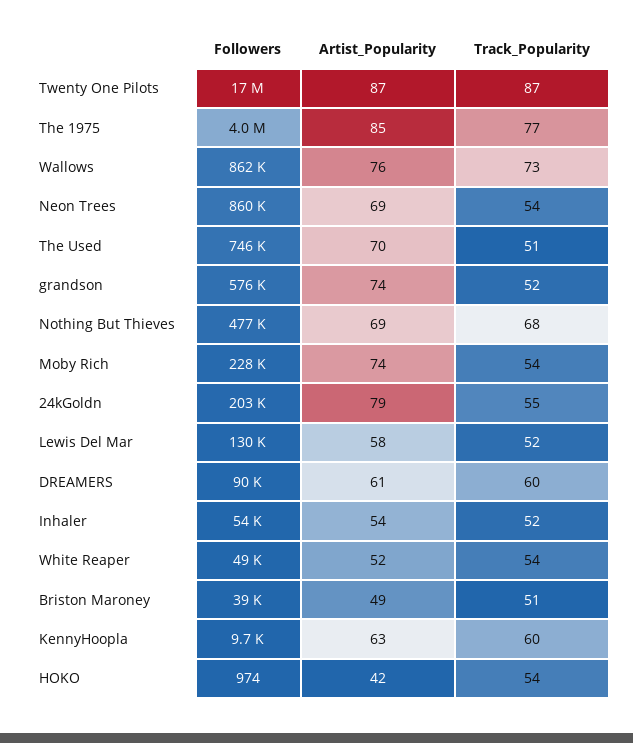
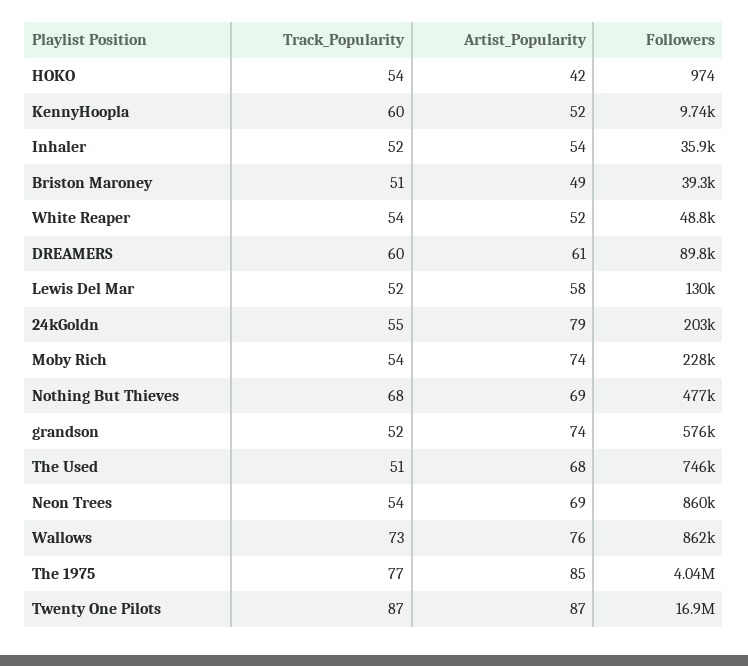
  {
    "Followers": {
      "Twenty One Pilots": 16900000,
      "The 1975": 4040000,
      "Wallows": 862000,
      "Neon Trees": 860000,
      "The Used": 746000,
      "grandson": 576000,
      "Nothing But Thieves": 477000,
      "Moby Rich": 228000,
      "24kGoldn": 203000,
      "Lewis Del Mar": 130000,
      "DREAMERS": 89800,
-     "Inhaler": 54000,
+     "Inhaler": 35900,
      "White Reaper": 48800,
      "Briston Maroney": 39300,
      "KennyHoopla": 9740,
      "HOKO": 974
    },
    "Artist_Popularity": {
      "Twenty One Pilots": 87,
      "The 1975": 85,
      "Wallows": 76,
      "Neon Trees": 69,
-     "The Used": 70,
+     "The Used": 68,
      "grandson": 74,
      "Nothing But Thieves": 69,
      "Moby Rich": 74,
      "24kGoldn": 79,
      "Lewis Del Mar": 58,
      "DREAMERS": 61,
      "Inhaler": 54,
      "White Reaper": 52,
      "Briston Maroney": 49,
-     "KennyHoopla": 63,
+     "KennyHoopla": 52,
      "HOKO": 42
    },
    "Track_Popularity": {
      "Twenty One Pilots": 87,
      "The 1975": 77,
      "Wallows": 73,
      "Neon Trees": 54,
      "The Used": 51,
      "grandson": 52,
      "Nothing But Thieves": 68,
      "Moby Rich": 54,
      "24kGoldn": 55,
      "Lewis Del Mar": 52,
      "DREAMERS": 60,
      "Inhaler": 52,
      "White Reaper": 54,
      "Briston Maroney": 51,
      "KennyHoopla": 60,
      "HOKO": 54
    }
  }

